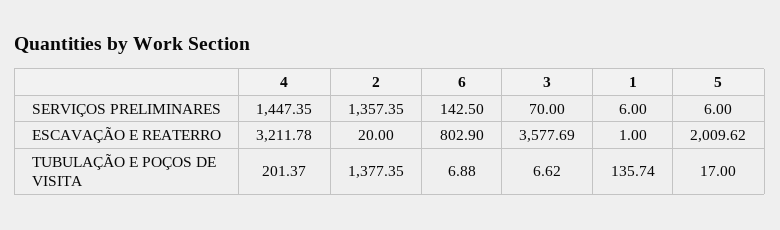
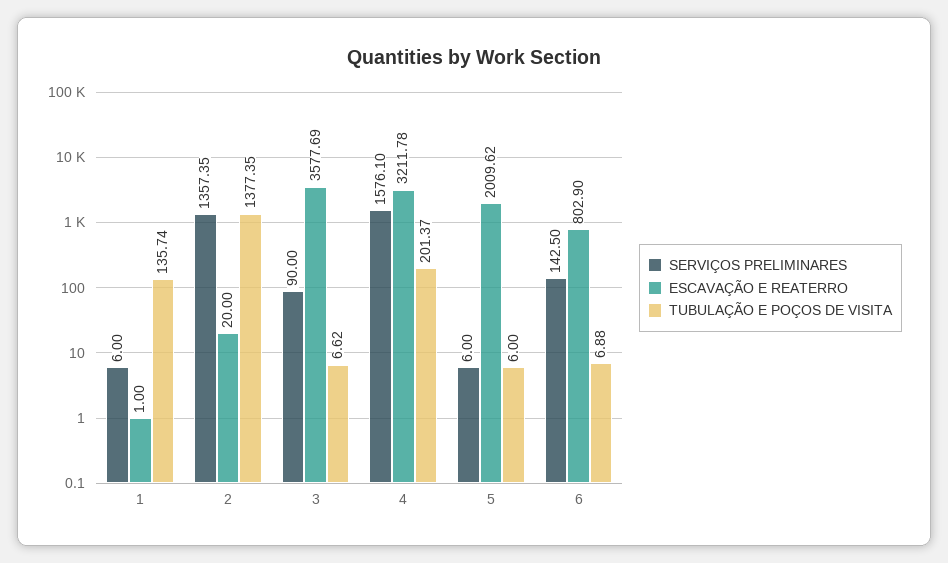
  {
    "SERVIÇOS PRELIMINARES": {
-     "4": 1447.35,
+     "4": 1576.1,
      "2": 1357.35,
      "6": 142.5,
-     "3": 70,
+     "3": 90,
      "1": 6,
      "5": 6
    },
    "ESCAVAÇÃO E REATERRO": {
      "4": 3211.78,
      "2": 20,
      "6": 802.9,
      "3": 3577.69,
      "1": 1,
      "5": 2009.62
    },
    "TUBULAÇÃO E POÇOS DE VISITA": {
      "4": 201.37,
      "2": 1377.35,
      "6": 6.88,
      "3": 6.62,
      "1": 135.74,
-     "5": 17
+     "5": 6
    }
  }

